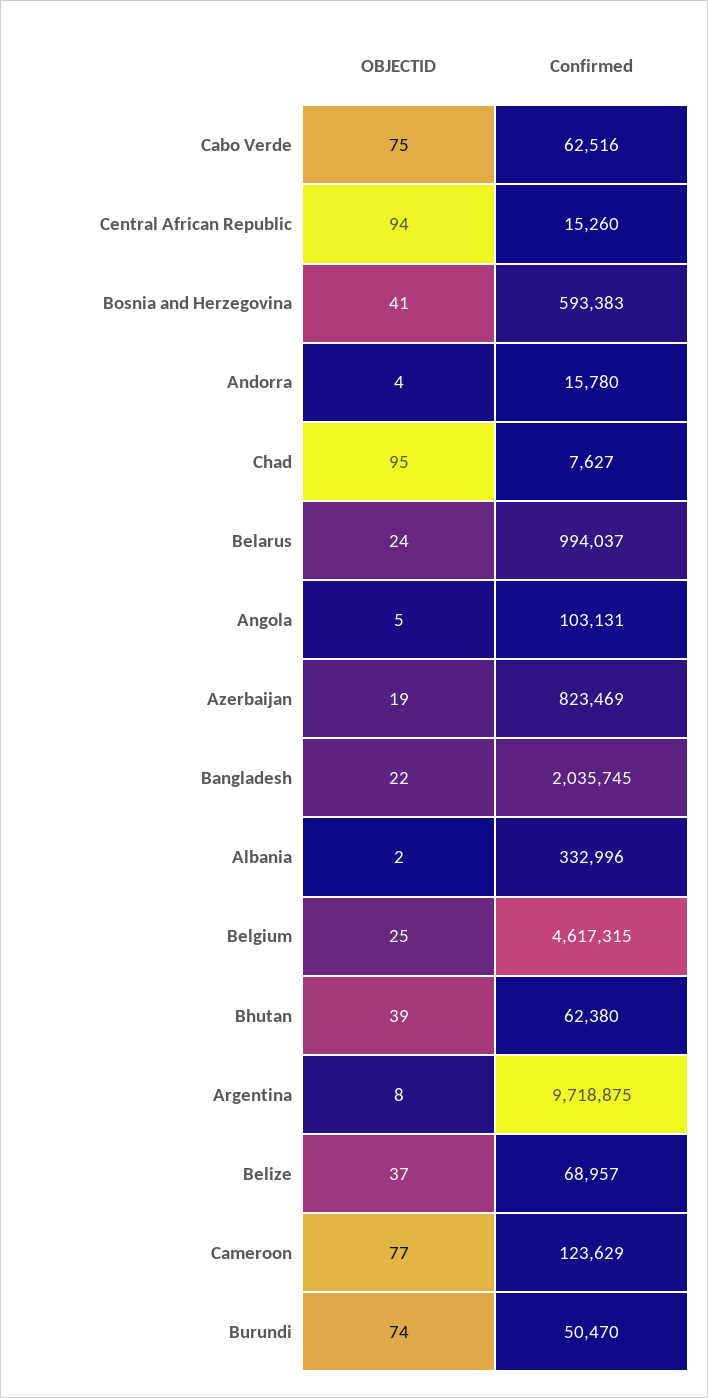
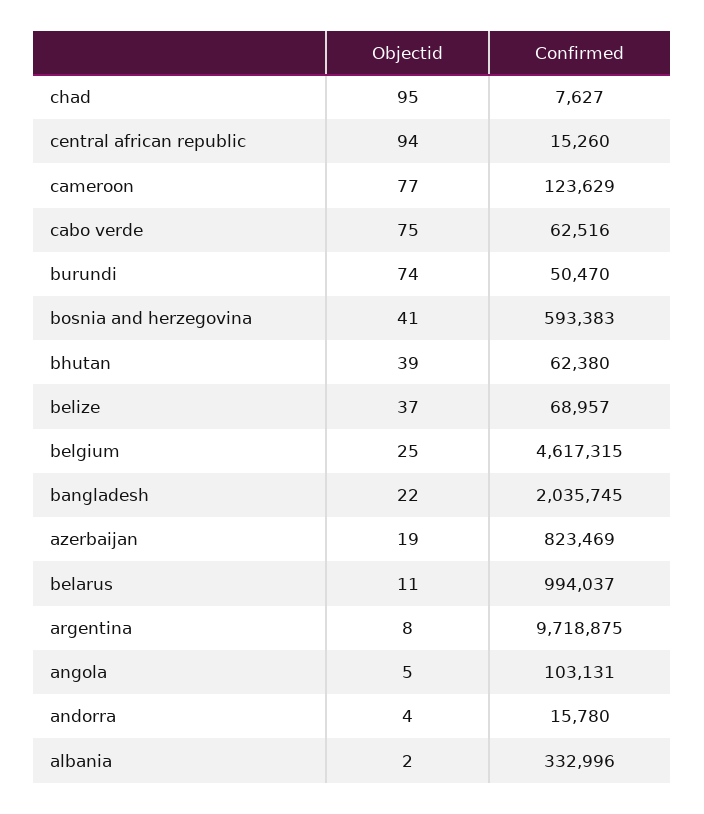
  {
    "OBJECTID": {
      "Cabo Verde": 75,
      "Central African Republic": 94,
      "Bosnia and Herzegovina": 41,
      "Andorra": 4,
      "Chad": 95,
-     "Belarus": 24,
+     "Belarus": 11,
      "Angola": 5,
      "Azerbaijan": 19,
      "Bangladesh": 22,
      "Albania": 2,
      "Belgium": 25,
      "Bhutan": 39,
      "Argentina": 8,
      "Belize": 37,
      "Cameroon": 77,
      "Burundi": 74
    },
    "Confirmed": {
      "Cabo Verde": 62516,
      "Central African Republic": 15260,
      "Bosnia and Herzegovina": 593383,
      "Andorra": 15780,
      "Chad": 7627,
      "Belarus": 994037,
      "Angola": 103131,
      "Azerbaijan": 823469,
      "Bangladesh": 2035745,
      "Albania": 332996,
      "Belgium": 4617315,
      "Bhutan": 62380,
      "Argentina": 9718875,
      "Belize": 68957,
      "Cameroon": 123629,
      "Burundi": 50470
    }
  }

